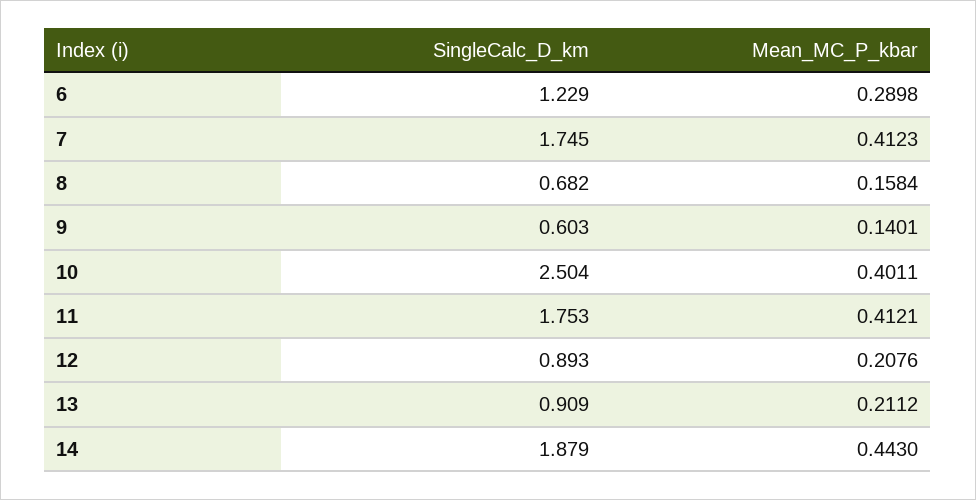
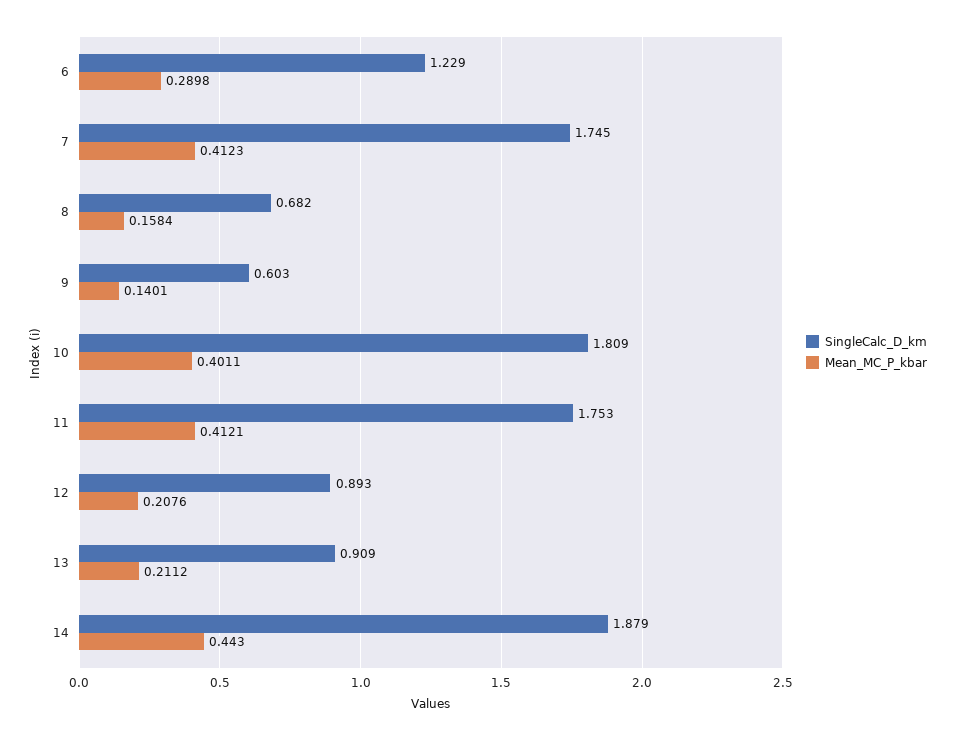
  {
    "SingleCalc_D_km": {
      "6": 1.229,
      "7": 1.745,
      "8": 0.682,
      "9": 0.603,
-     "10": 2.504,
+     "10": 1.809,
      "11": 1.753,
      "12": 0.893,
      "13": 0.909,
      "14": 1.879
    },
    "Mean_MC_P_kbar": {
      "6": 0.2898,
      "7": 0.4123,
      "8": 0.1584,
      "9": 0.1401,
      "10": 0.4011,
      "11": 0.4121,
      "12": 0.2076,
      "13": 0.2112,
      "14": 0.443
    }
  }

